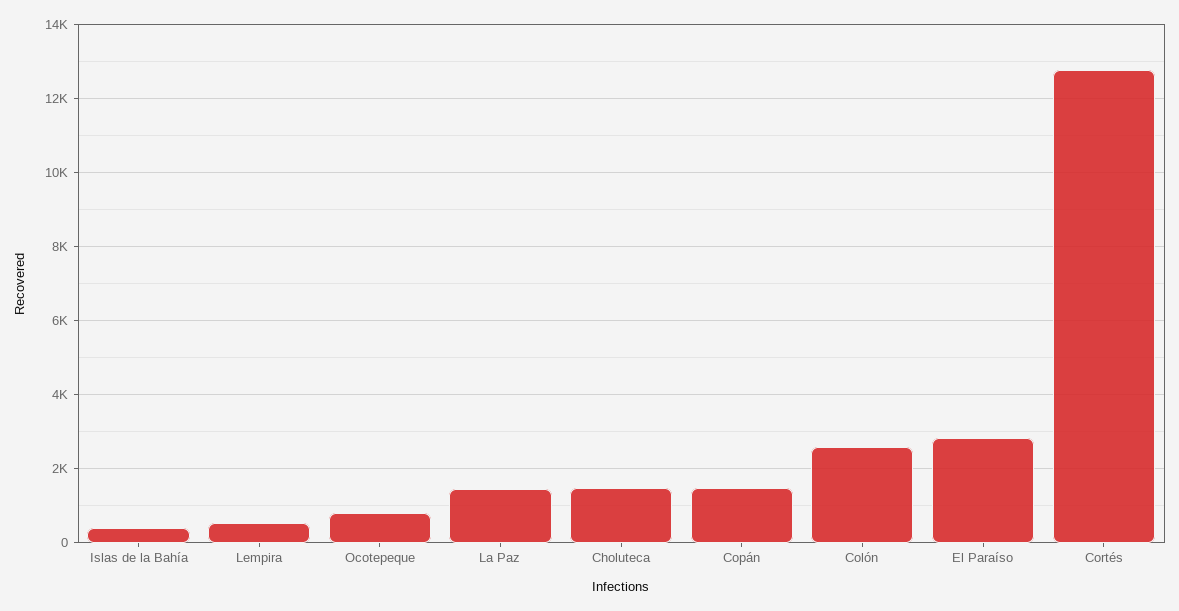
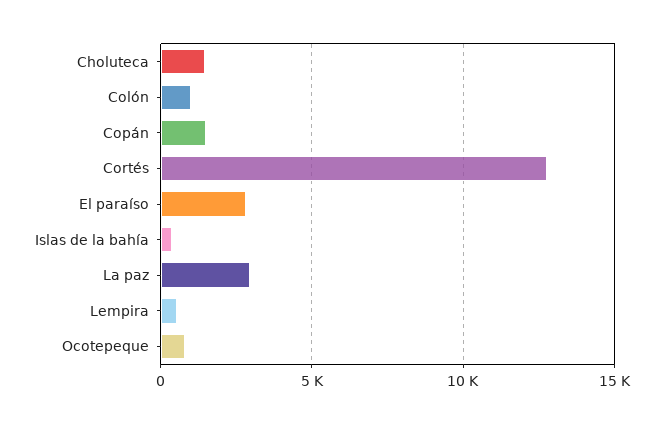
  {
    "Islas de la Bahía": 400,
    "Lempira": 600,
    "Ocotepeque": 800,
-   "La Paz": 1400,
+   "La Paz": 3000,
    "Choluteca": 1400,
    "Copán": 1400,
-   "Colón": 2600,
+   "Colón": 1000,
    "El Paraíso": 2800,
    "Cortés": 12800
  }

